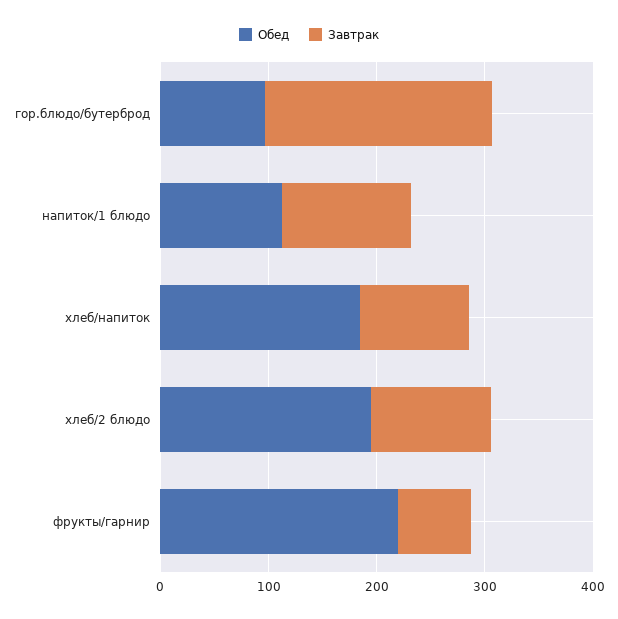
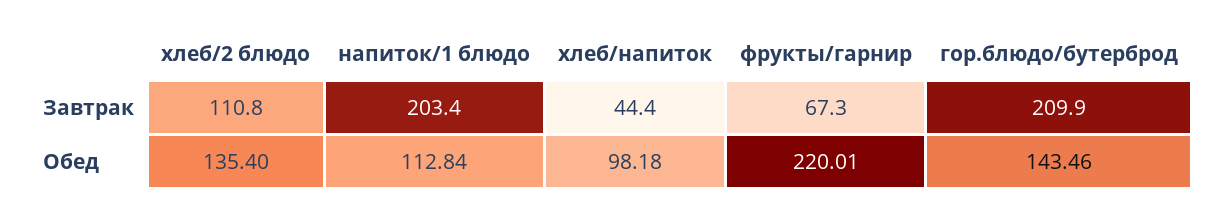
  {
    "Обед": {
-     "гор.блюдо/бутерброд": 100,
+     "гор.блюдо/бутерброд": 143.46,
      "напиток/1 блюдо": 112.84,
-     "хлеб/напиток": 180,
+     "хлеб/напиток": 98.18,
-     "хлеб/2 блюдо": 200,
+     "хлеб/2 блюдо": 135.4,
      "фрукты/гарнир": 220.01
    },
    "Завтрак": {
      "гор.блюдо/бутерброд": 209.9,
-     "напиток/1 блюдо": 120,
+     "напиток/1 блюдо": 203.4,
-     "хлеб/напиток": 100,
+     "хлеб/напиток": 44.4,
      "хлеб/2 блюдо": 110.8,
      "фрукты/гарнир": 67.3
    }
  }

